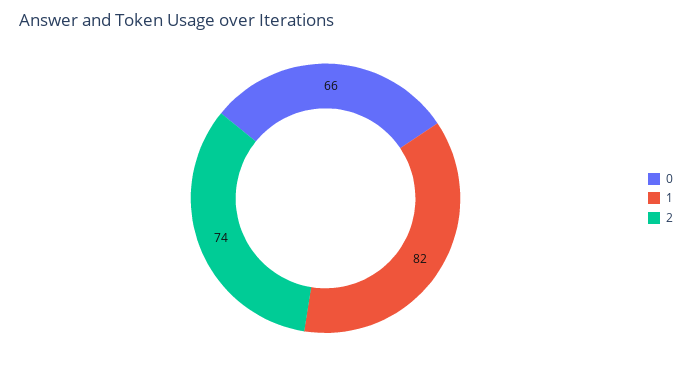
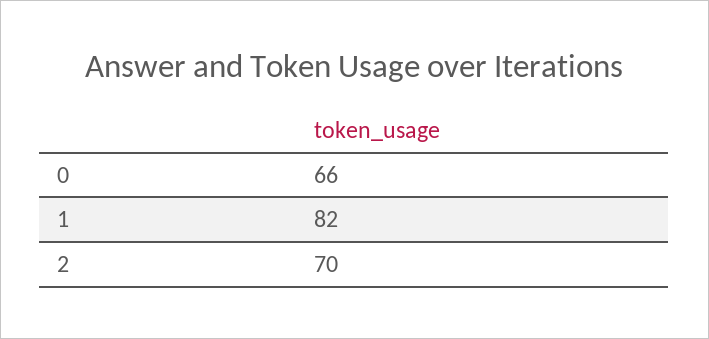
  {
    "0": 66,
    "1": 82,
-   "2": 74
+   "2": 70
  }

